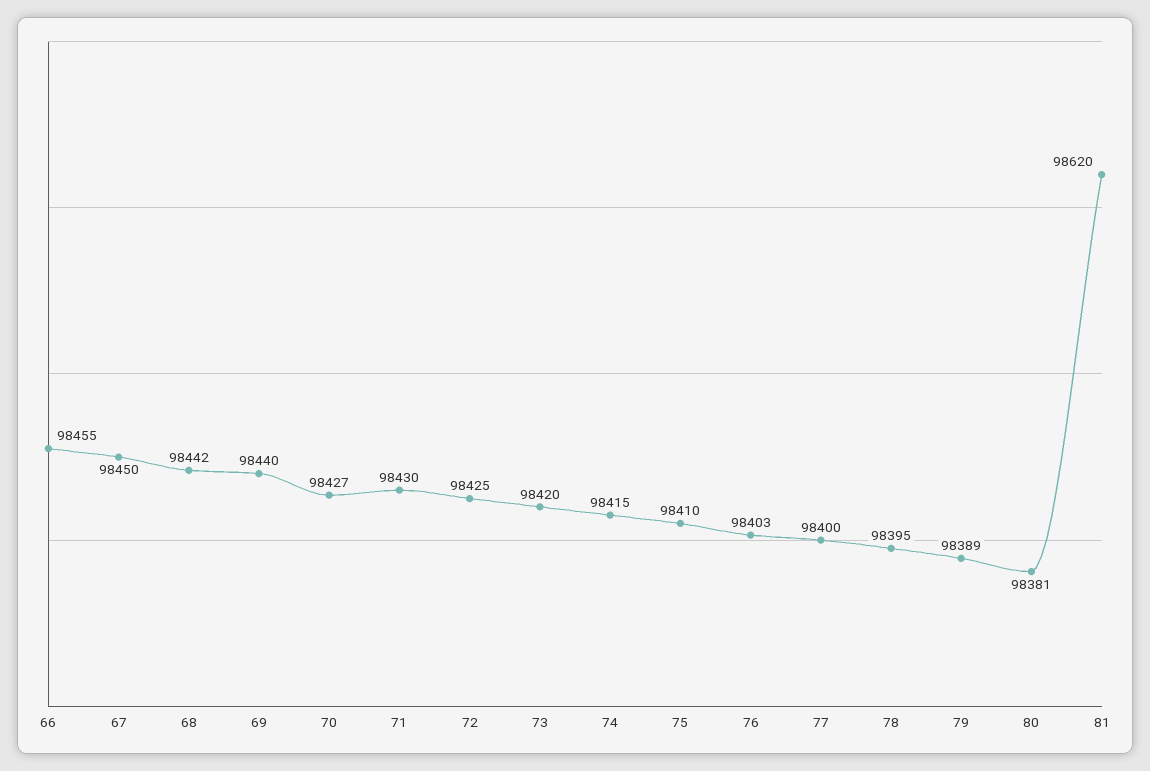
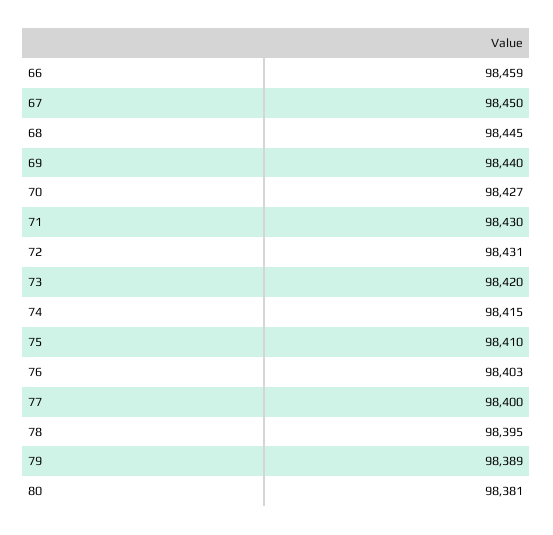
  {
-   "66": 98455,
+   "66": 98459,
    "67": 98450,
-   "68": 98442,
+   "68": 98445,
    "69": 98440,
    "70": 98427,
    "71": 98430,
-   "72": 98425,
+   "72": 98431,
    "73": 98420,
    "74": 98415,
    "75": 98410,
    "76": 98403,
    "77": 98400,
    "78": 98395,
    "79": 98389,
-   "80": 98381,
+   "80": 98381
-   "81": 98620
  }

